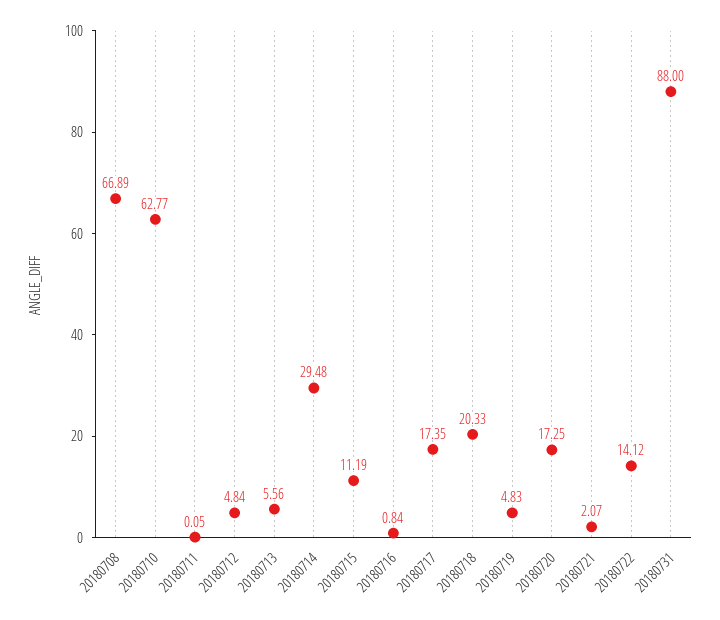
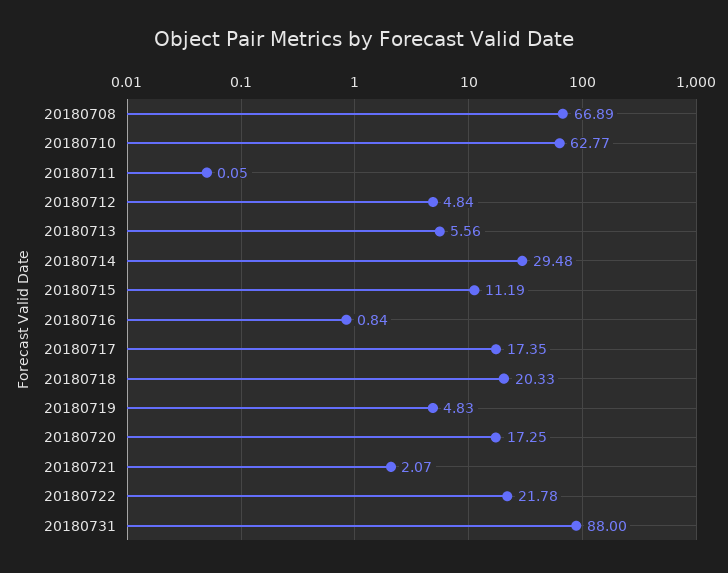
  {
    "20180708": 66.89,
    "20180710": 62.77,
    "20180711": 0.05,
    "20180712": 4.84,
    "20180713": 5.56,
    "20180714": 29.48,
    "20180715": 11.19,
    "20180716": 0.84,
    "20180717": 17.35,
    "20180718": 20.33,
    "20180719": 4.83,
    "20180720": 17.25,
    "20180721": 2.07,
-   "20180722": 14.12,
+   "20180722": 21.78,
    "20180731": 88
  }

